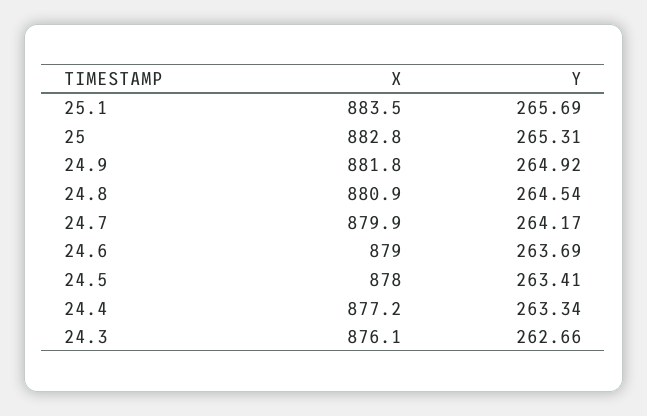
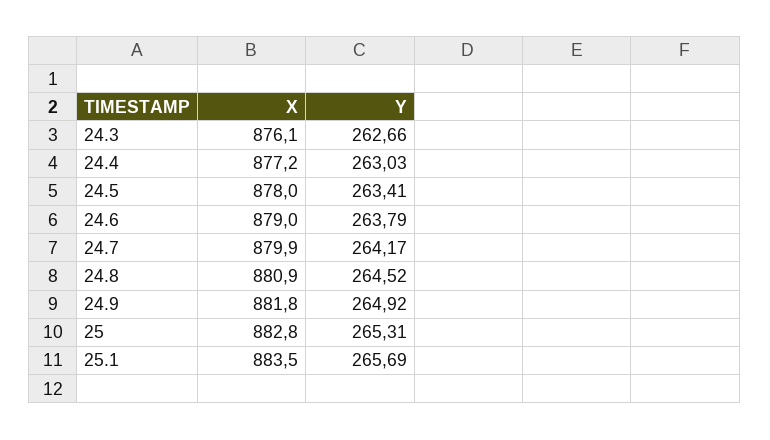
  {
    "X": {
      "25.1": 883.5,
      "25": 882.8,
      "24.9": 881.8,
      "24.8": 880.9,
      "24.7": 879.9,
      "24.6": 879,
      "24.5": 878,
      "24.4": 877.2,
      "24.3": 876.1
    },
    "Y": {
      "25.1": 265.69,
      "25": 265.31,
      "24.9": 264.92,
-     "24.8": 264.54,
+     "24.8": 264.52,
      "24.7": 264.17,
-     "24.6": 263.69,
+     "24.6": 263.79,
      "24.5": 263.41,
-     "24.4": 263.34,
+     "24.4": 263.03,
      "24.3": 262.66
    }
  }

